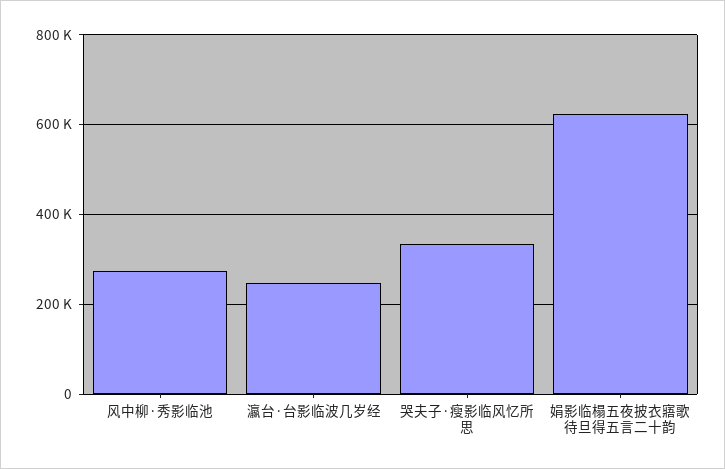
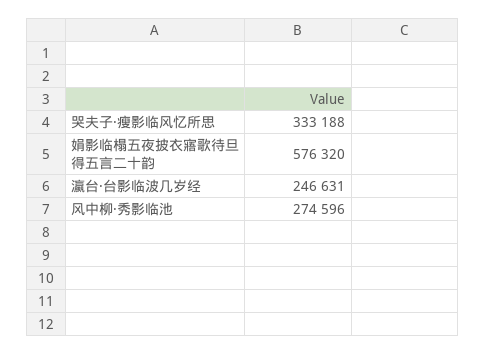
  {
    "风中柳·秀影临池": 274596,
    "瀛台·台影临波几岁经": 246631,
    "哭夫子·瘦影临风忆所思": 333188,
-   "娟影临榻五夜披衣寤歌待旦得五言二十韵": 620000
+   "娟影临榻五夜披衣寤歌待旦得五言二十韵": 576320
  }

